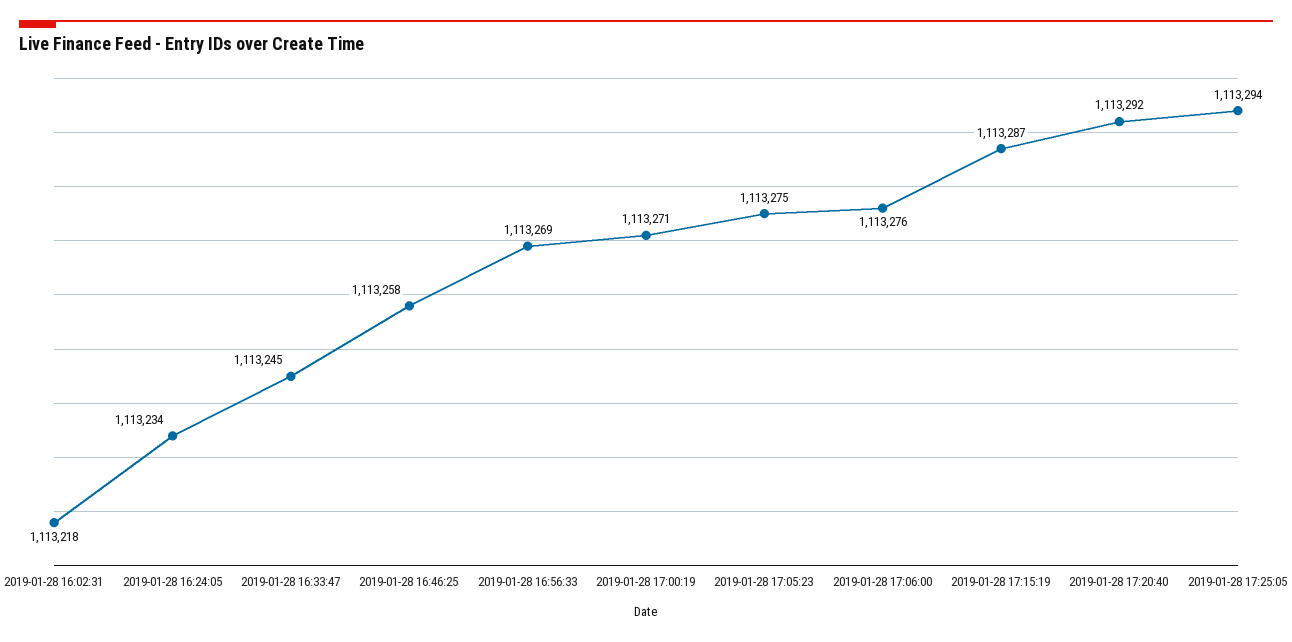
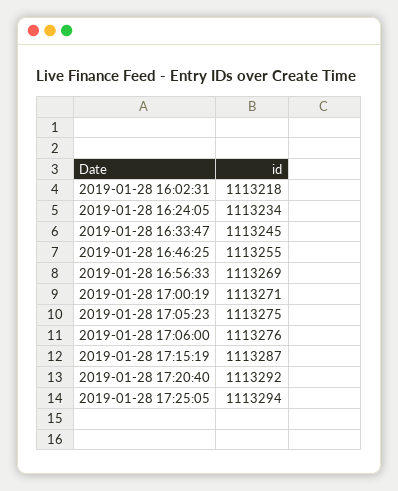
  {
    "2019-01-28 16:02:31": 1113218,
    "2019-01-28 16:24:05": 1113234,
    "2019-01-28 16:33:47": 1113245,
-   "2019-01-28 16:46:25": 1113258,
+   "2019-01-28 16:46:25": 1113255,
    "2019-01-28 16:56:33": 1113269,
    "2019-01-28 17:00:19": 1113271,
    "2019-01-28 17:05:23": 1113275,
    "2019-01-28 17:06:00": 1113276,
    "2019-01-28 17:15:19": 1113287,
    "2019-01-28 17:20:40": 1113292,
    "2019-01-28 17:25:05": 1113294
  }

